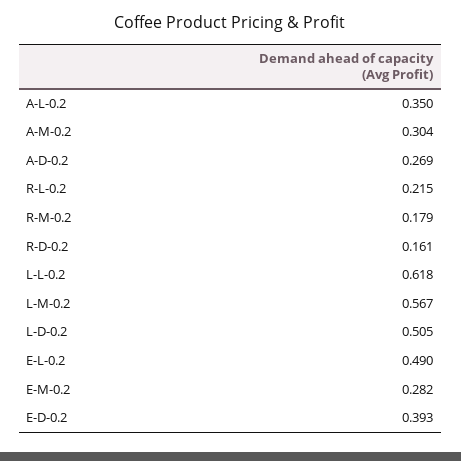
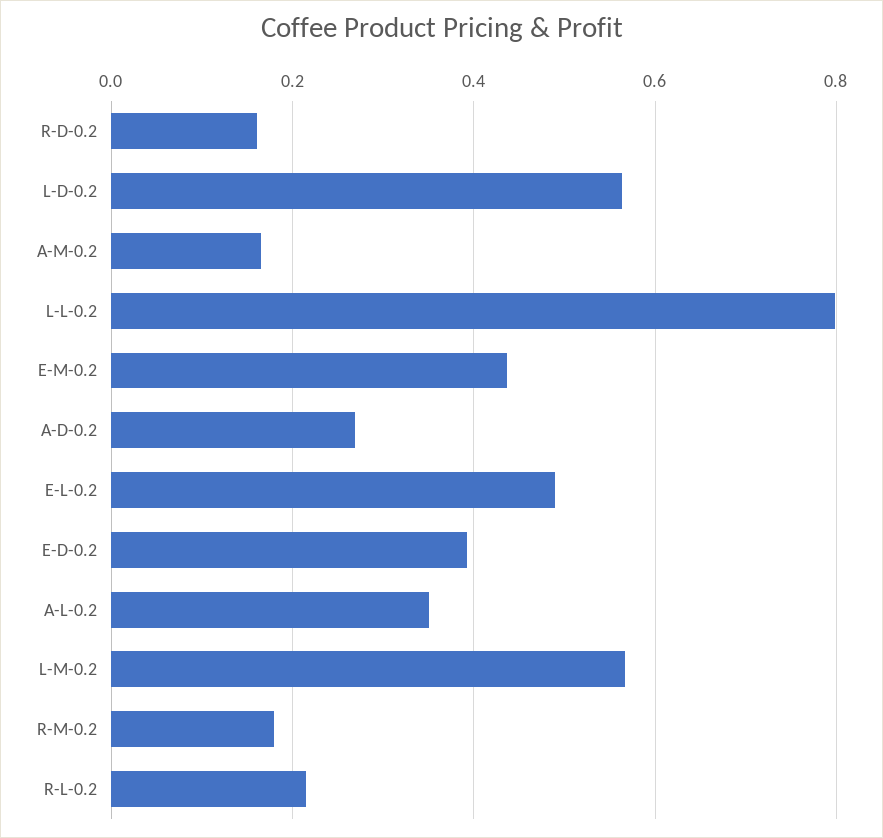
  {
    "A-L-0.2": 0.35,
-   "A-M-0.2": 0.304,
+   "A-M-0.2": 0.16,
    "A-D-0.2": 0.269,
    "R-L-0.2": 0.215,
    "R-M-0.2": 0.179,
    "R-D-0.2": 0.161,
-   "L-L-0.2": 0.618,
+   "L-L-0.2": 0.8,
    "L-M-0.2": 0.567,
-   "L-D-0.2": 0.505,
+   "L-D-0.2": 0.56,
    "E-L-0.2": 0.49,
-   "E-M-0.2": 0.282,
+   "E-M-0.2": 0.44,
    "E-D-0.2": 0.393
  }

